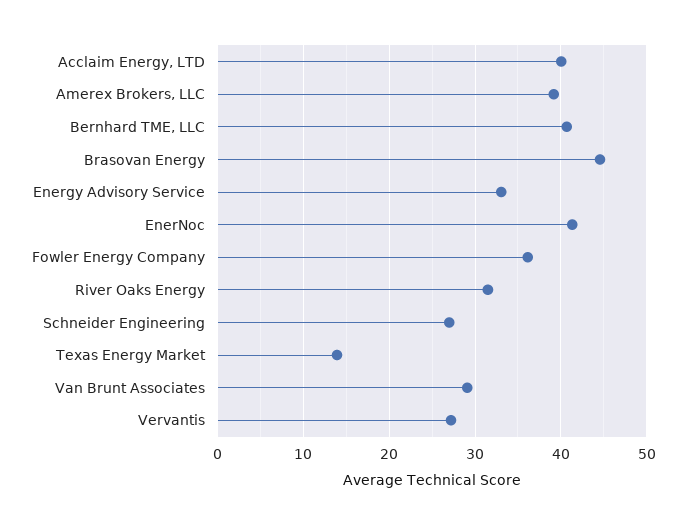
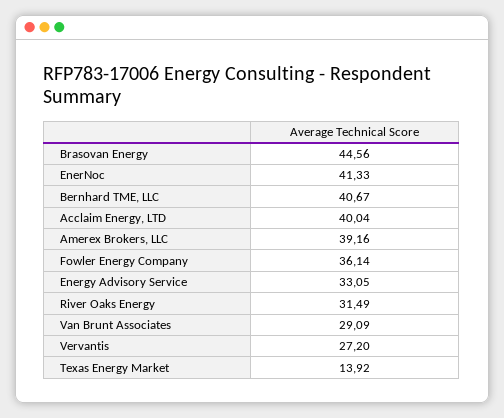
  {
    "Acclaim Energy, LTD": 40.04,
    "Amerex Brokers, LLC": 39.16,
    "Bernhard TME, LLC": 40.67,
    "Brasovan Energy": 44.56,
    "Energy Advisory Service": 33.05,
    "EnerNoc": 41.33,
    "Fowler Energy Company": 36.14,
    "River Oaks Energy": 31.49,
-   "Schneider Engineering": 27,
    "Texas Energy Market": 13.92,
    "Van Brunt Associates": 29.09,
    "Vervantis": 27.2
  }

